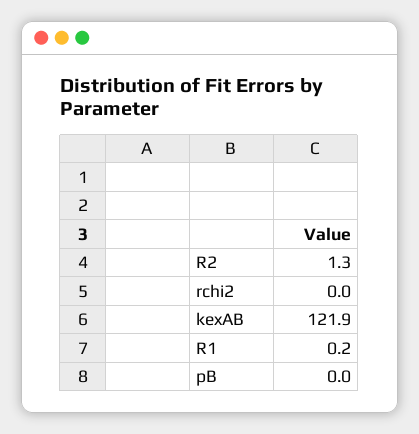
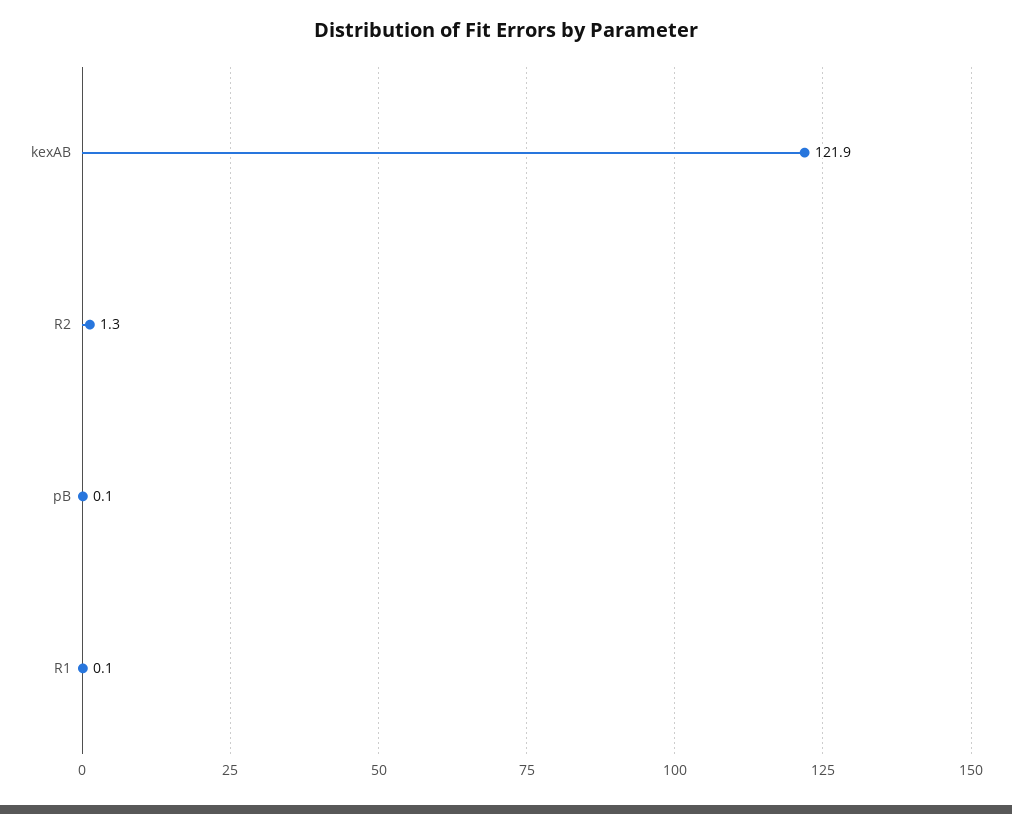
  {
    "R2": 1.3,
-   "rchi2": 0,
    "kexAB": 121.9,
-   "R1": 0.2,
+   "R1": 0.1,
-   "pB": 0
+   "pB": 0.1
  }

